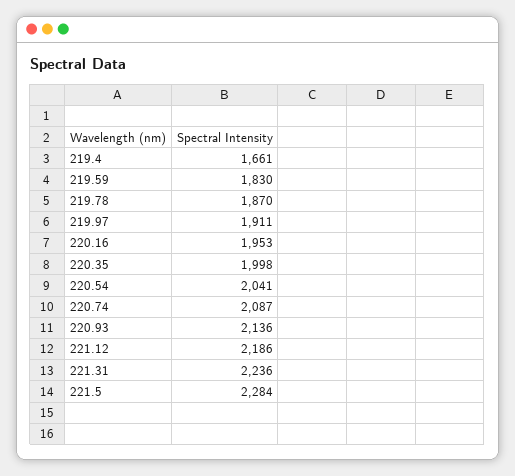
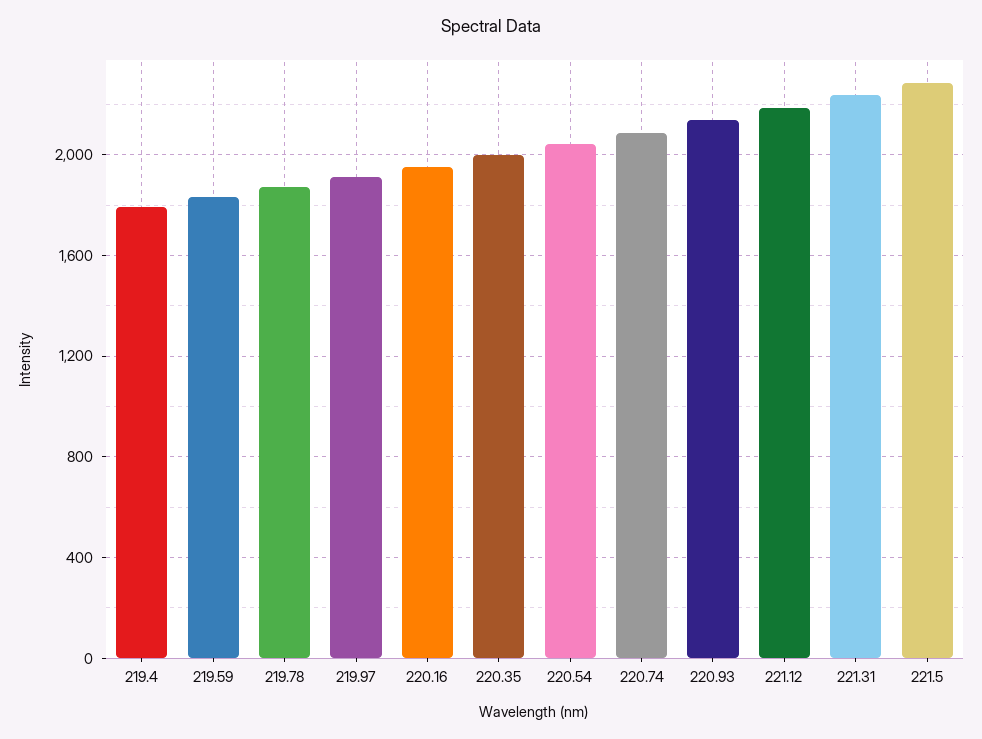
  {
-   "219.4": 1661,
+   "219.4": 1800,
    "219.59": 1830,
    "219.78": 1870,
    "219.97": 1911,
    "220.16": 1953,
    "220.35": 1998,
    "220.54": 2041,
    "220.74": 2087,
    "220.93": 2136,
    "221.12": 2186,
    "221.31": 2236,
    "221.5": 2284
  }

